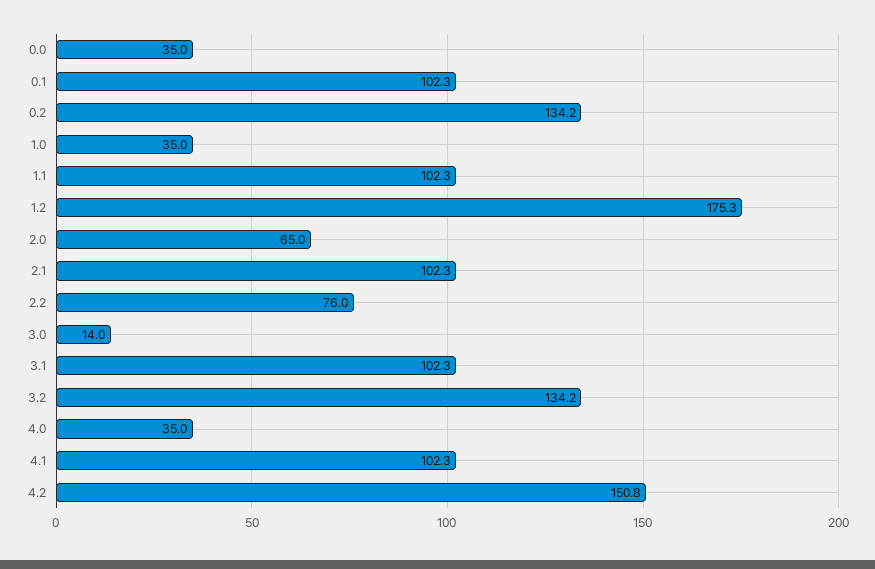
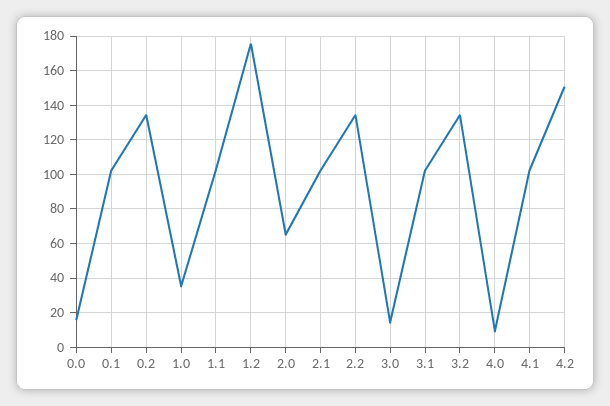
  {
-   "0.0": 35,
+   "0.0": 15,
    "0.1": 102.3,
    "0.2": 134.2,
    "1.0": 35,
    "1.1": 102.3,
    "1.2": 175.3,
    "2.0": 65,
    "2.1": 102.3,
-   "2.2": 76,
+   "2.2": 135,
    "3.0": 14,
    "3.1": 102.3,
    "3.2": 134.2,
-   "4.0": 35,
+   "4.0": 10,
    "4.1": 102.3,
    "4.2": 150.8
  }

